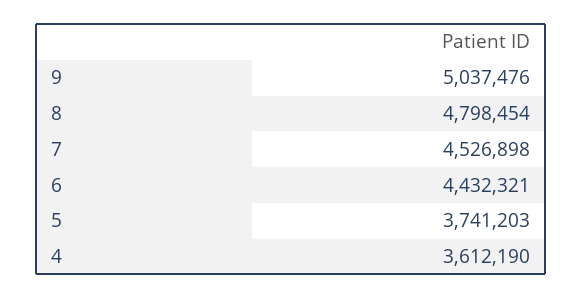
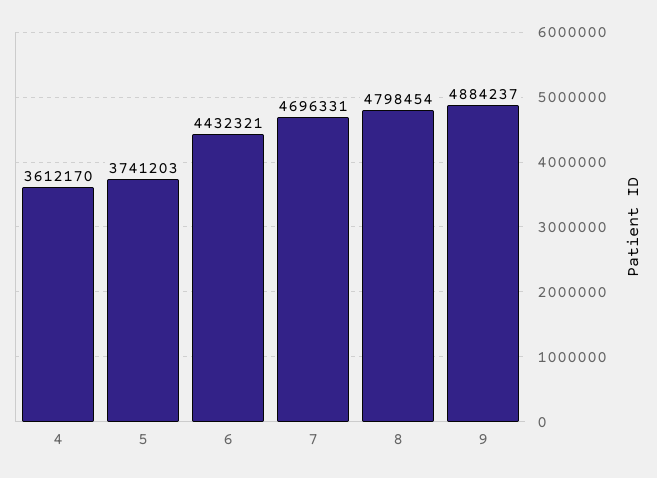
  {
-   "9": 5037476,
+   "9": 4884237,
    "8": 4798454,
-   "7": 4526898,
+   "7": 4696331,
    "6": 4432321,
    "5": 3741203,
-   "4": 3612190
+   "4": 3612170
  }

